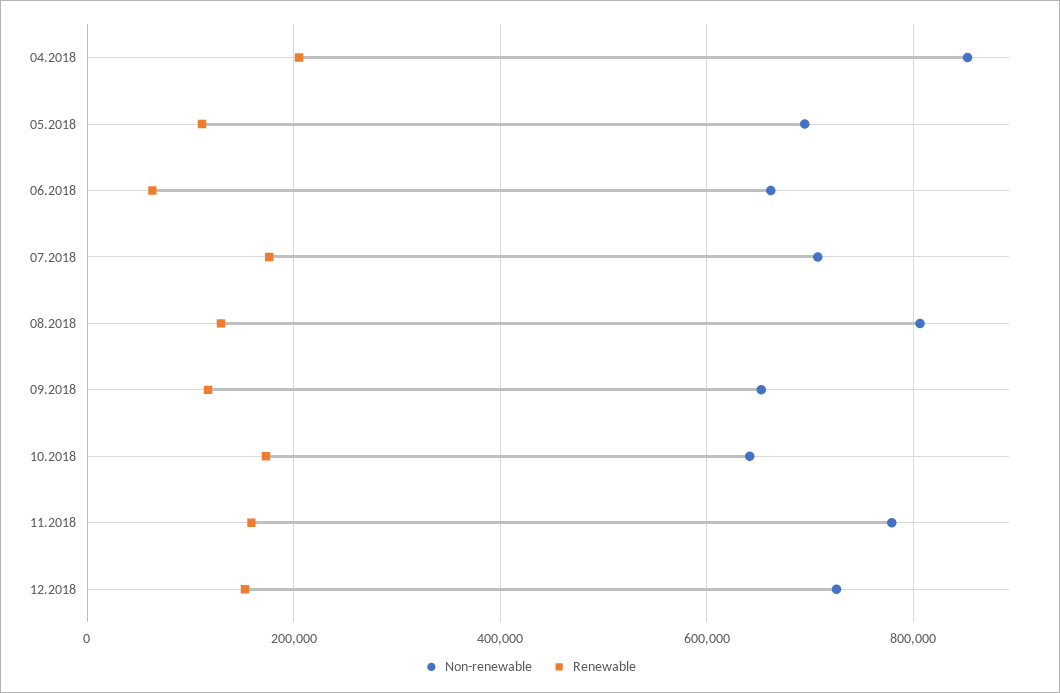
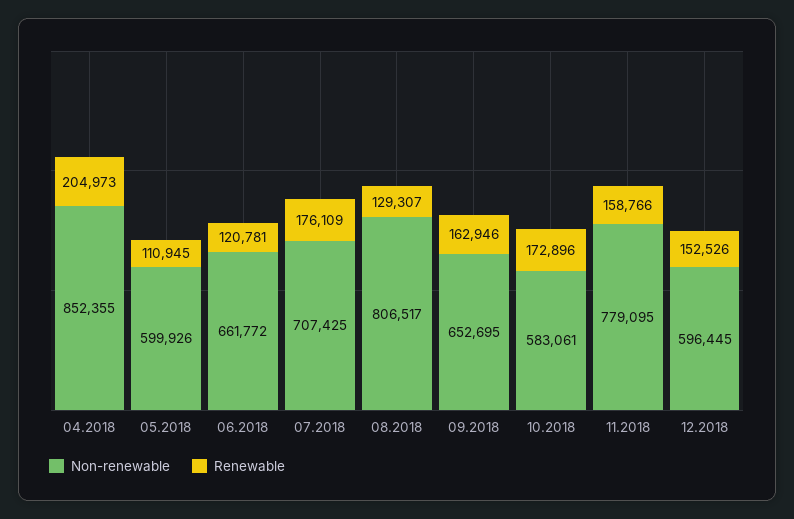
  {
    "Non-renewable": {
      "04.2018": 852355,
-     "05.2018": 700000,
+     "05.2018": 599926,
      "06.2018": 661772,
      "07.2018": 707425,
      "08.2018": 806517,
      "09.2018": 652695,
-     "10.2018": 640000,
+     "10.2018": 583061,
      "11.2018": 779095,
-     "12.2018": 720000
+     "12.2018": 596445
    },
    "Renewable": {
      "04.2018": 204973,
      "05.2018": 110945,
-     "06.2018": 60000,
+     "06.2018": 120781,
      "07.2018": 176109,
      "08.2018": 129307,
-     "09.2018": 120000,
+     "09.2018": 162946,
      "10.2018": 172896,
      "11.2018": 158766,
      "12.2018": 152526
    }
  }

